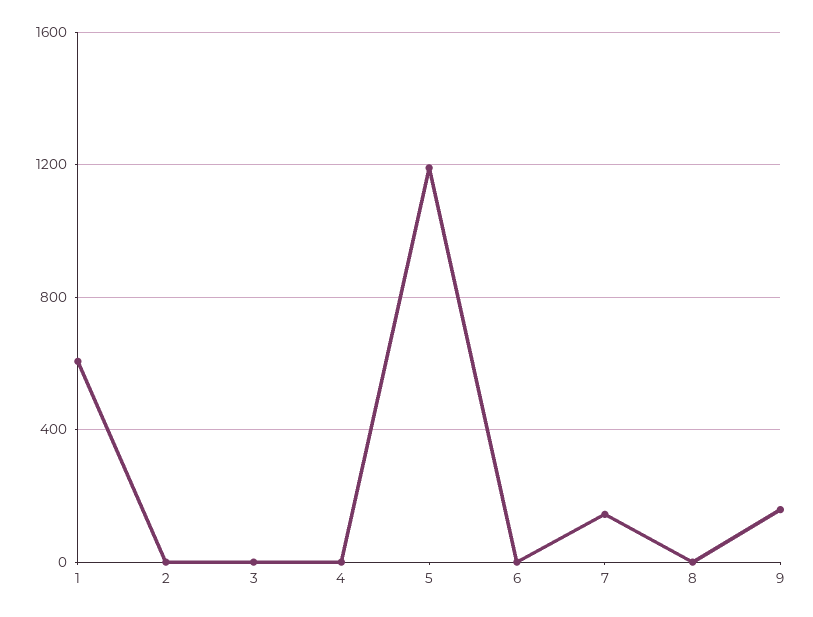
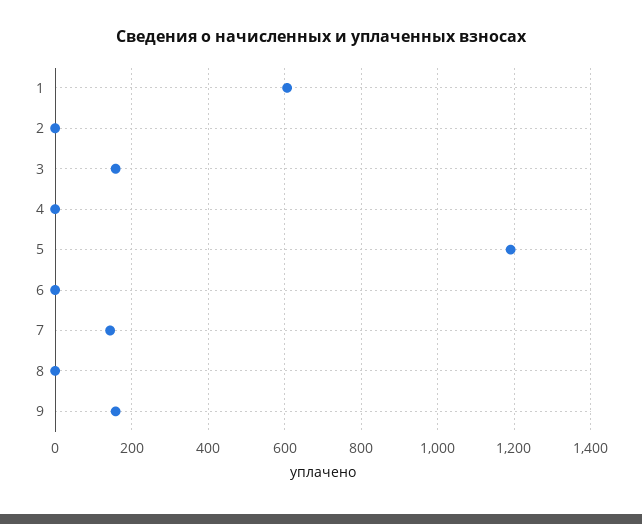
  {
    "1": 600,
    "2": 0,
-   "3": 0,
+   "3": 160,
    "4": 0,
    "5": 1200,
    "6": 0,
    "7": 140,
    "8": 0,
    "9": 160
  }

